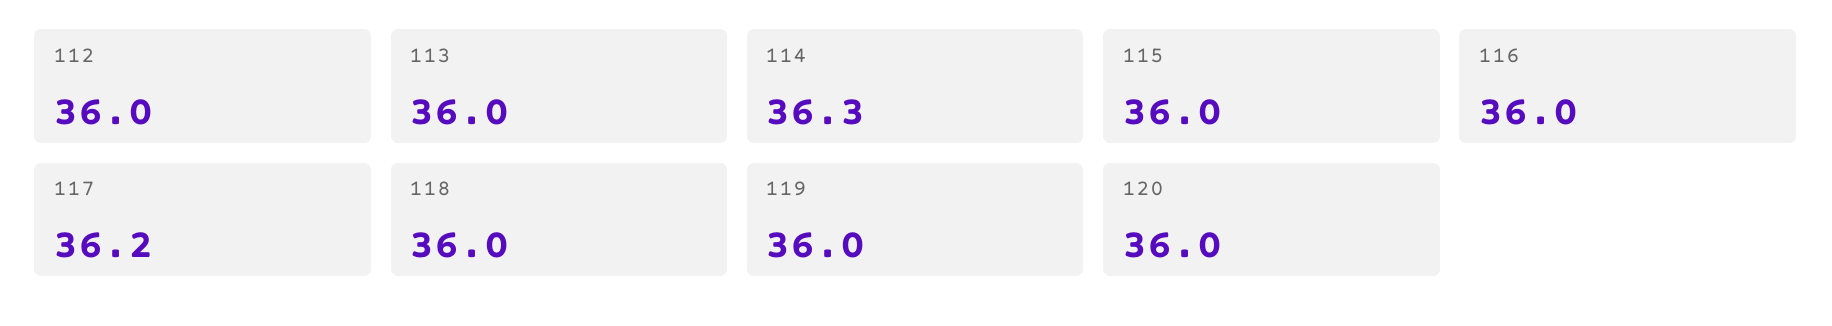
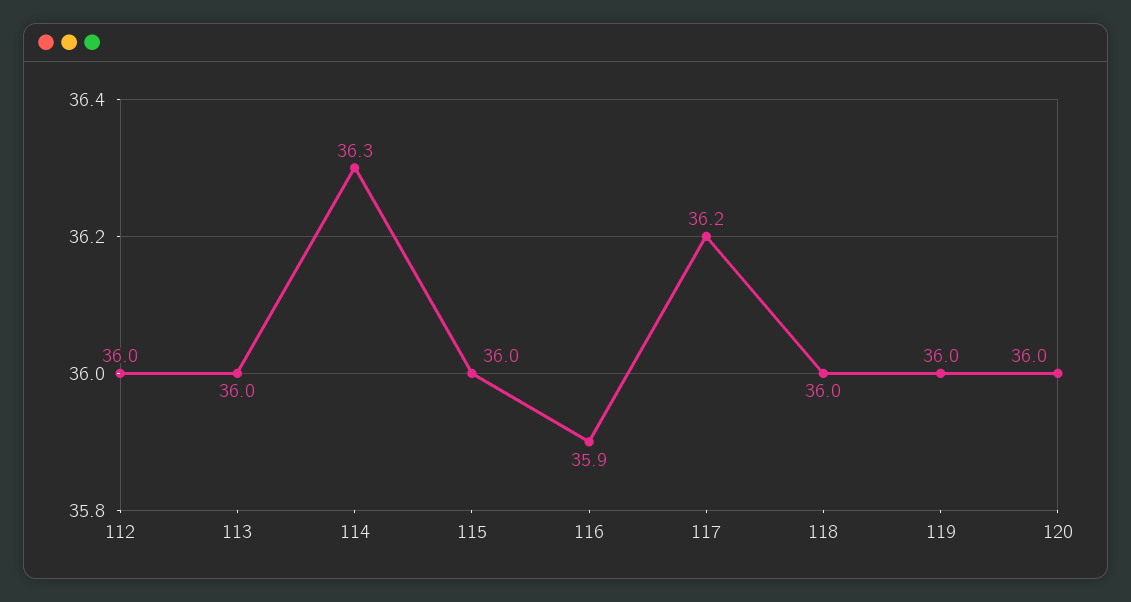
  {
    "112": 36,
    "113": 36,
    "114": 36.3,
    "115": 36,
-   "116": 36,
+   "116": 35.9,
    "117": 36.2,
    "118": 36,
    "119": 36,
    "120": 36
  }

